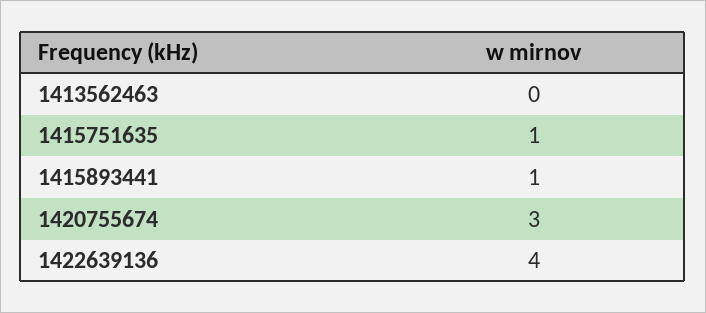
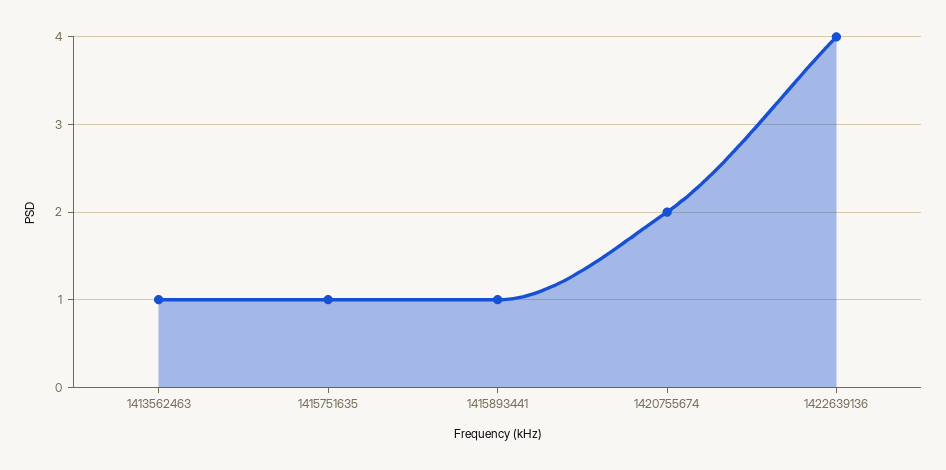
  {
-   "1413562463": 0,
+   "1413562463": 1,
    "1415751635": 1,
    "1415893441": 1,
-   "1420755674": 3,
+   "1420755674": 2,
    "1422639136": 4
  }

